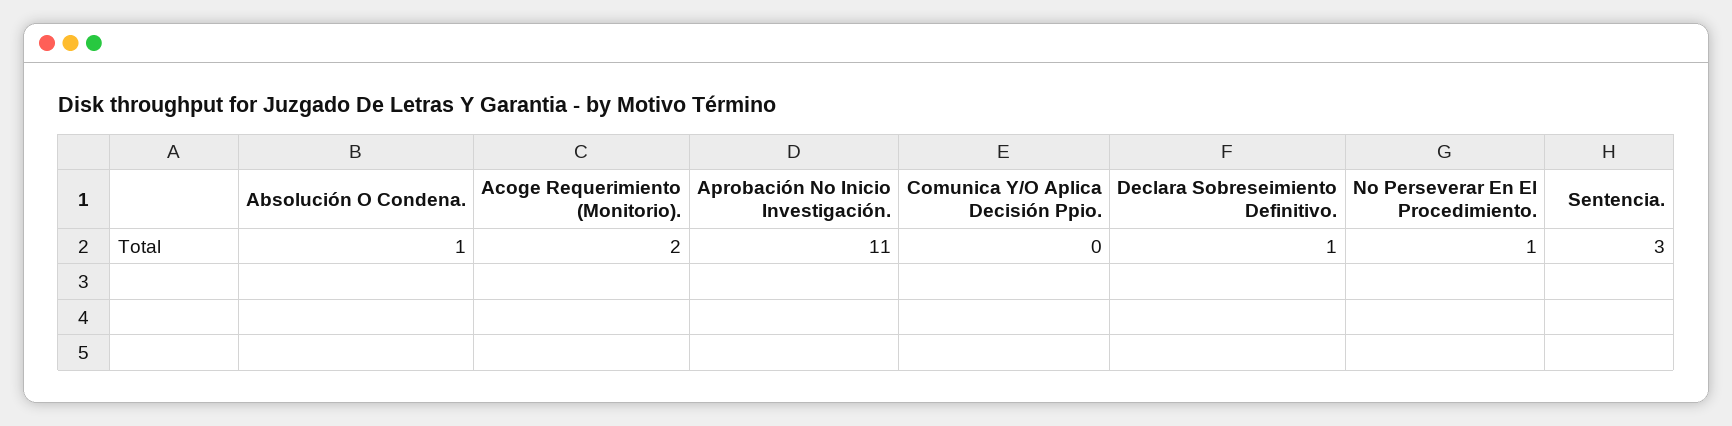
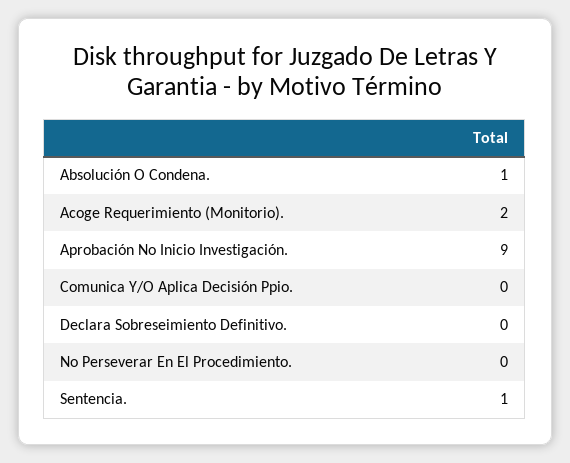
  {
    "Absolución O Condena.": 1,
    "Acoge Requerimiento (Monitorio).": 2,
-   "Aprobación No Inicio Investigación.": 11,
+   "Aprobación No Inicio Investigación.": 9,
    "Comunica Y/O Aplica Decisión Ppio.": 0,
-   "Declara Sobreseimiento Definitivo.": 1,
+   "Declara Sobreseimiento Definitivo.": 0,
-   "No Perseverar En El Procedimiento.": 1,
+   "No Perseverar En El Procedimiento.": 0,
-   "Sentencia.": 3
+   "Sentencia.": 1
  }

